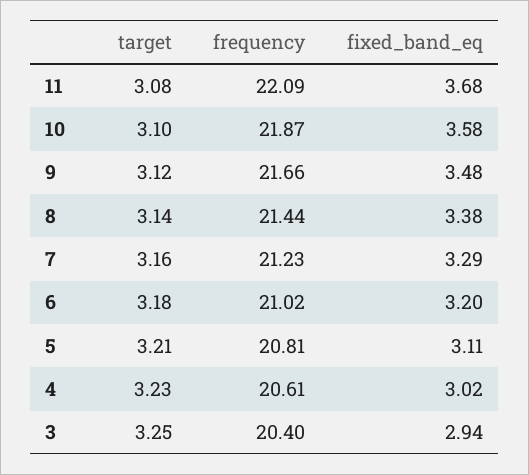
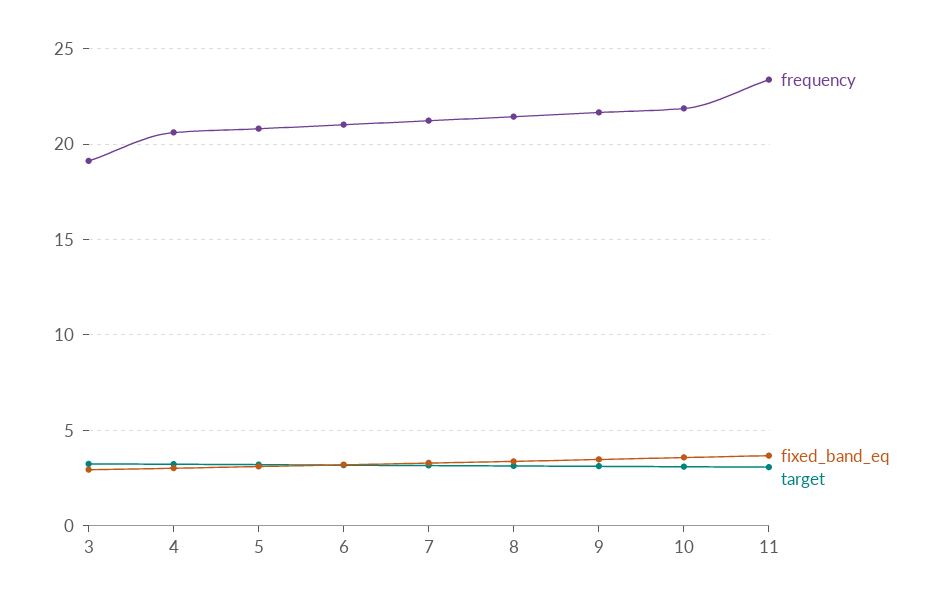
  {
    "target": {
      "11": 3.08,
      "10": 3.1,
      "9": 3.12,
      "8": 3.14,
      "7": 3.16,
      "6": 3.18,
      "5": 3.21,
      "4": 3.23,
      "3": 3.25
    },
    "frequency": {
-     "11": 22.09,
+     "11": 23.5,
      "10": 21.87,
      "9": 21.66,
      "8": 21.44,
      "7": 21.23,
      "6": 21.02,
      "5": 20.81,
      "4": 20.61,
-     "3": 20.4
+     "3": 19
    },
    "fixed_band_eq": {
      "11": 3.68,
      "10": 3.58,
      "9": 3.48,
      "8": 3.38,
      "7": 3.29,
      "6": 3.2,
      "5": 3.11,
      "4": 3.02,
      "3": 2.94
    }
  }

